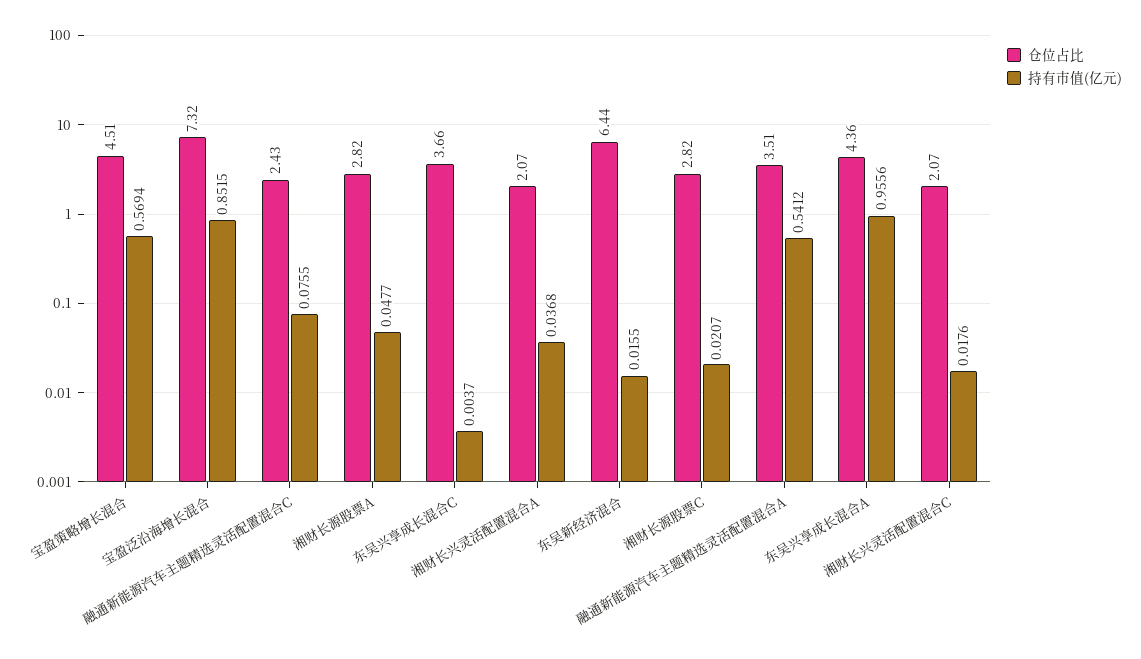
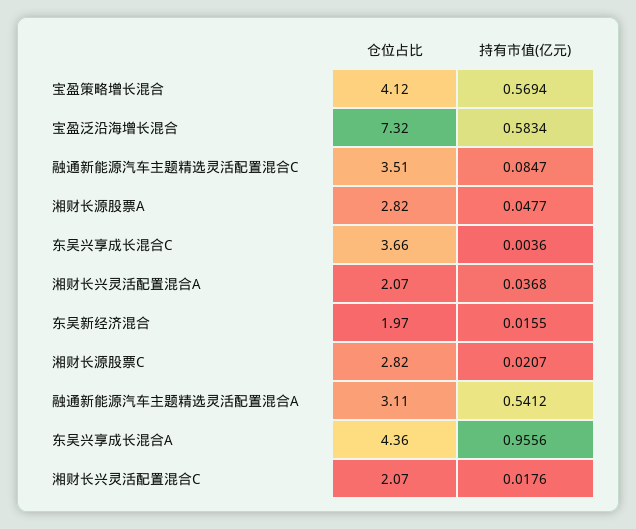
  {
    "仓位占比": {
-     "宝盈策略增长混合": 4.51,
+     "宝盈策略增长混合": 4.12,
      "宝盈泛沿海增长混合": 7.32,
-     "融通新能源汽车主题精选灵活配置混合C": 2.43,
+     "融通新能源汽车主题精选灵活配置混合C": 3.51,
      "湘财长源股票A": 2.82,
      "东吴兴享成长混合C": 3.66,
      "湘财长兴灵活配置混合A": 2.07,
-     "东吴新经济混合": 6.44,
+     "东吴新经济混合": 1.97,
      "湘财长源股票C": 2.82,
-     "融通新能源汽车主题精选灵活配置混合A": 3.51,
+     "融通新能源汽车主题精选灵活配置混合A": 3.11,
      "东吴兴享成长混合A": 4.36,
      "湘财长兴灵活配置混合C": 2.07
    },
    "持有市值(亿元)": {
      "宝盈策略增长混合": 0.5694,
-     "宝盈泛沿海增长混合": 0.8515,
+     "宝盈泛沿海增长混合": 0.5834,
-     "融通新能源汽车主题精选灵活配置混合C": 0.0755,
+     "融通新能源汽车主题精选灵活配置混合C": 0.0847,
      "湘财长源股票A": 0.0477,
-     "东吴兴享成长混合C": 0.0037,
+     "东吴兴享成长混合C": 0.0036,
      "湘财长兴灵活配置混合A": 0.0368,
      "东吴新经济混合": 0.0155,
      "湘财长源股票C": 0.0207,
      "融通新能源汽车主题精选灵活配置混合A": 0.5412,
      "东吴兴享成长混合A": 0.9556,
      "湘财长兴灵活配置混合C": 0.0176
    }
  }

